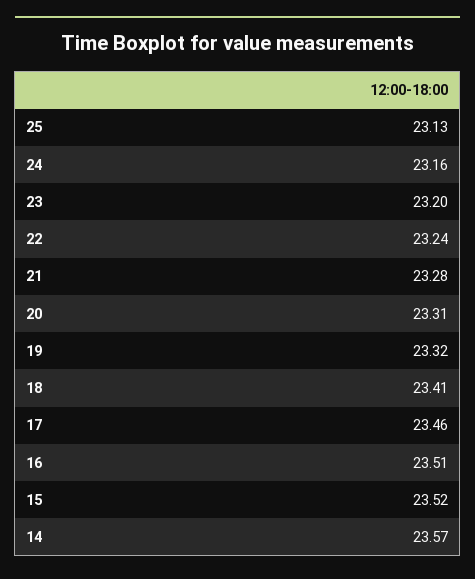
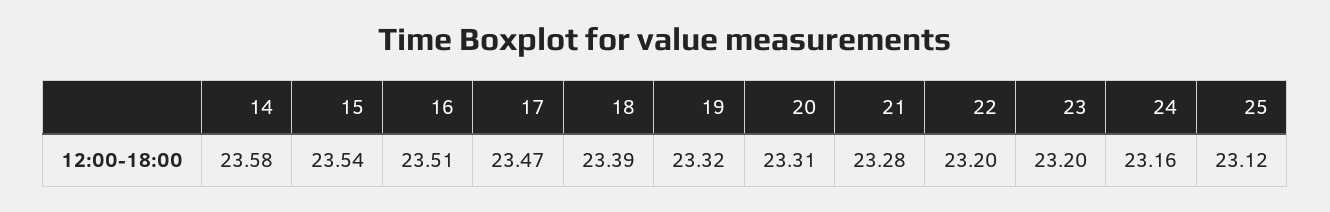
  {
-   "25": 23.13,
+   "25": 23.12,
    "24": 23.16,
    "23": 23.2,
-   "22": 23.24,
+   "22": 23.2,
    "21": 23.28,
    "20": 23.31,
    "19": 23.32,
-   "18": 23.41,
+   "18": 23.39,
-   "17": 23.46,
+   "17": 23.47,
    "16": 23.51,
-   "15": 23.52,
+   "15": 23.54,
-   "14": 23.57
+   "14": 23.58
  }

